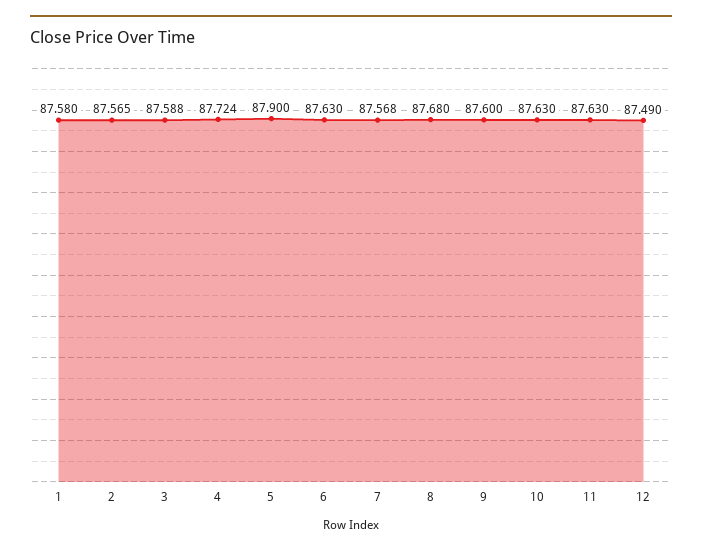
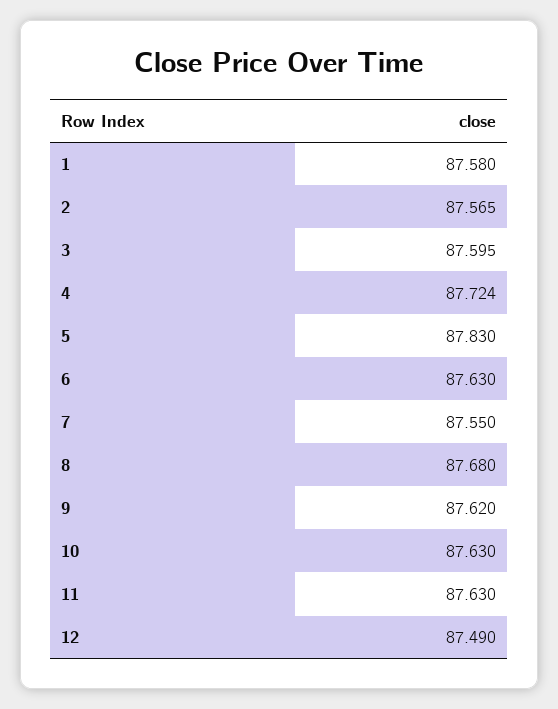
  {
    "1": 87.58,
    "2": 87.565,
-   "3": 87.588,
+   "3": 87.595,
    "4": 87.724,
-   "5": 87.9,
+   "5": 87.83,
    "6": 87.63,
-   "7": 87.568,
+   "7": 87.55,
    "8": 87.68,
-   "9": 87.6,
+   "9": 87.62,
    "10": 87.63,
    "11": 87.63,
    "12": 87.49
  }

